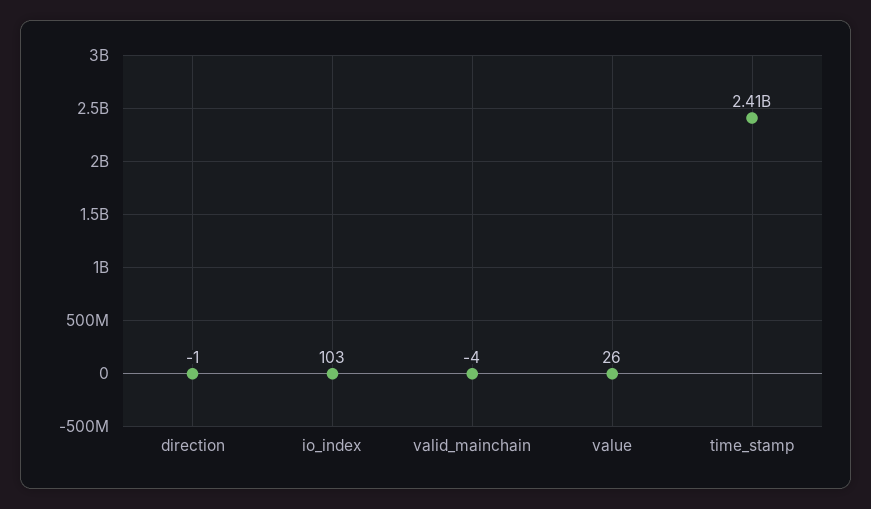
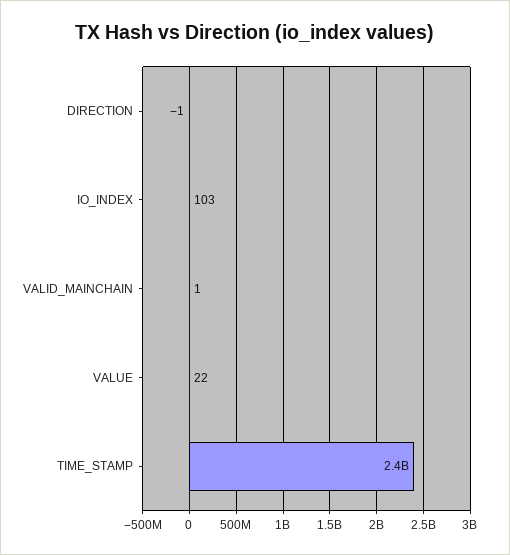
  {
    "direction": -1,
    "io_index": 103,
-   "valid_mainchain": -4,
+   "valid_mainchain": 1,
-   "value": 26,
+   "value": 22,
    "time_stamp": 2410000000
  }

